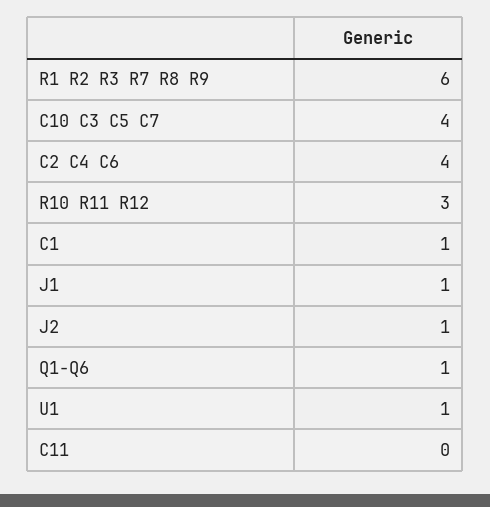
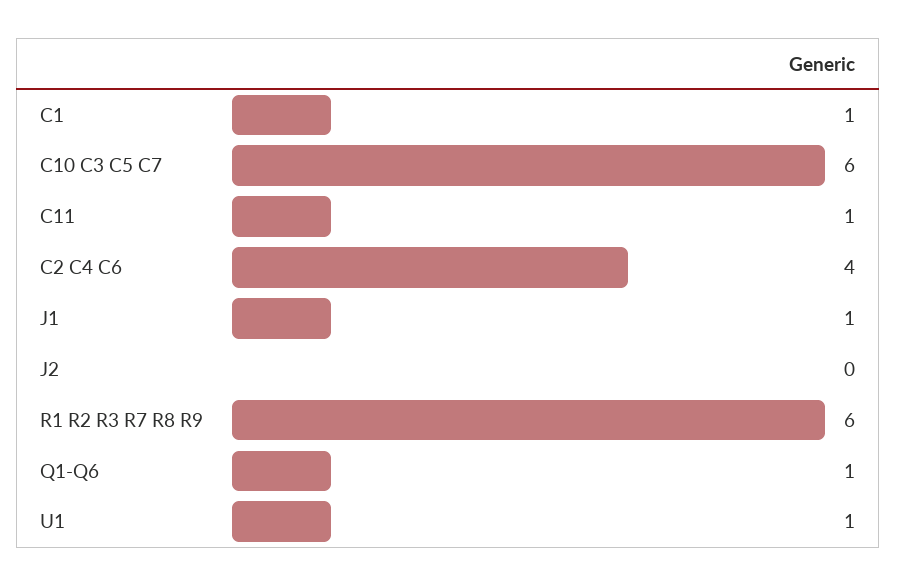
  {
    "R1 R2 R3 R7 R8 R9": 6,
-   "C10 C3 C5 C7": 4,
+   "C10 C3 C5 C7": 6,
    "C2 C4 C6": 4,
-   "R10 R11 R12": 3,
    "C1": 1,
    "J1": 1,
-   "J2": 1,
+   "J2": 0,
    "Q1-Q6": 1,
    "U1": 1,
-   "C11": 0
+   "C11": 1
  }

